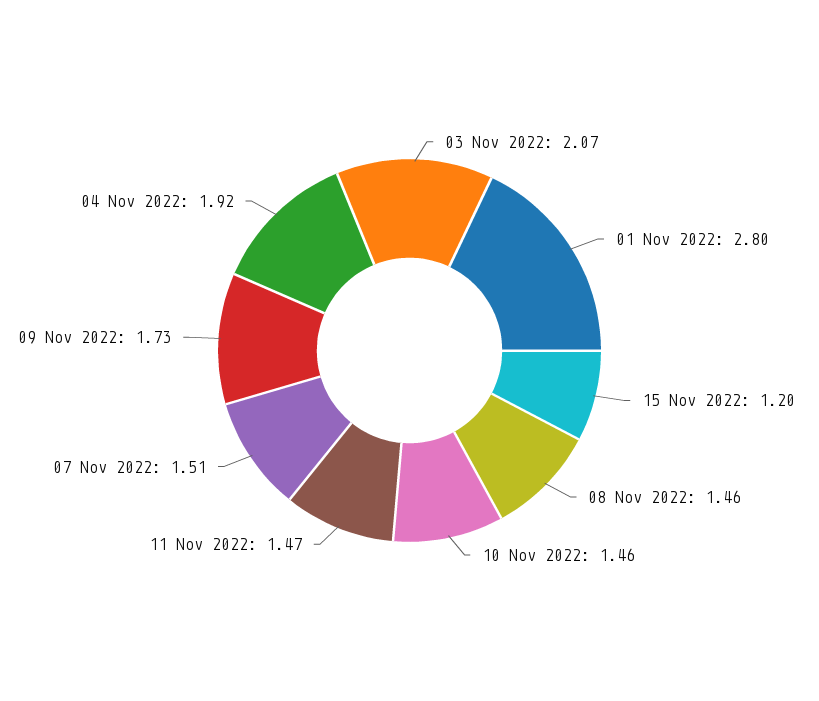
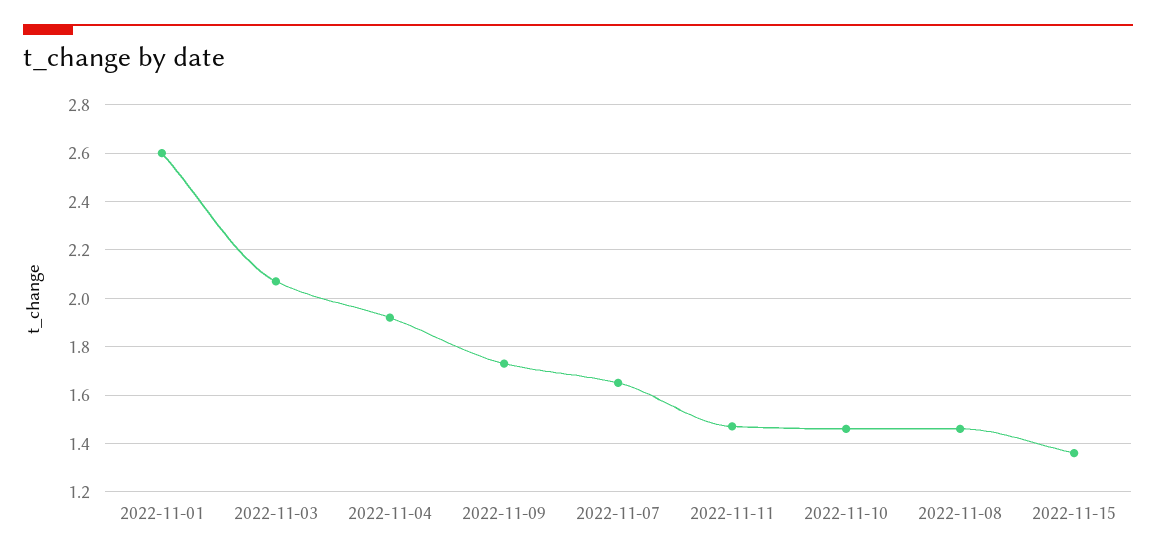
  {
    "03 Nov 2022": 2.07,
-   "01 Nov 2022": 2.8,
+   "01 Nov 2022": 2.6,
-   "15 Nov 2022": 1.2,
+   "15 Nov 2022": 1.35,
    "08 Nov 2022": 1.46,
    "10 Nov 2022": 1.46,
    "11 Nov 2022": 1.47,
-   "07 Nov 2022": 1.51,
+   "07 Nov 2022": 1.65,
    "09 Nov 2022": 1.73,
    "04 Nov 2022": 1.92
  }

